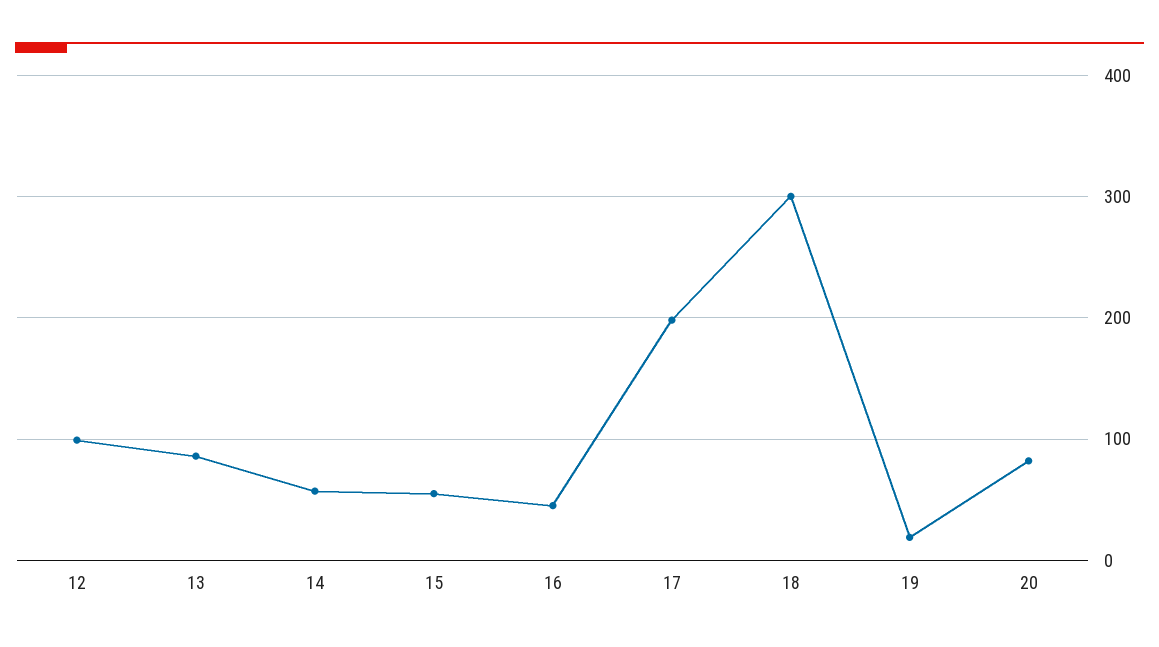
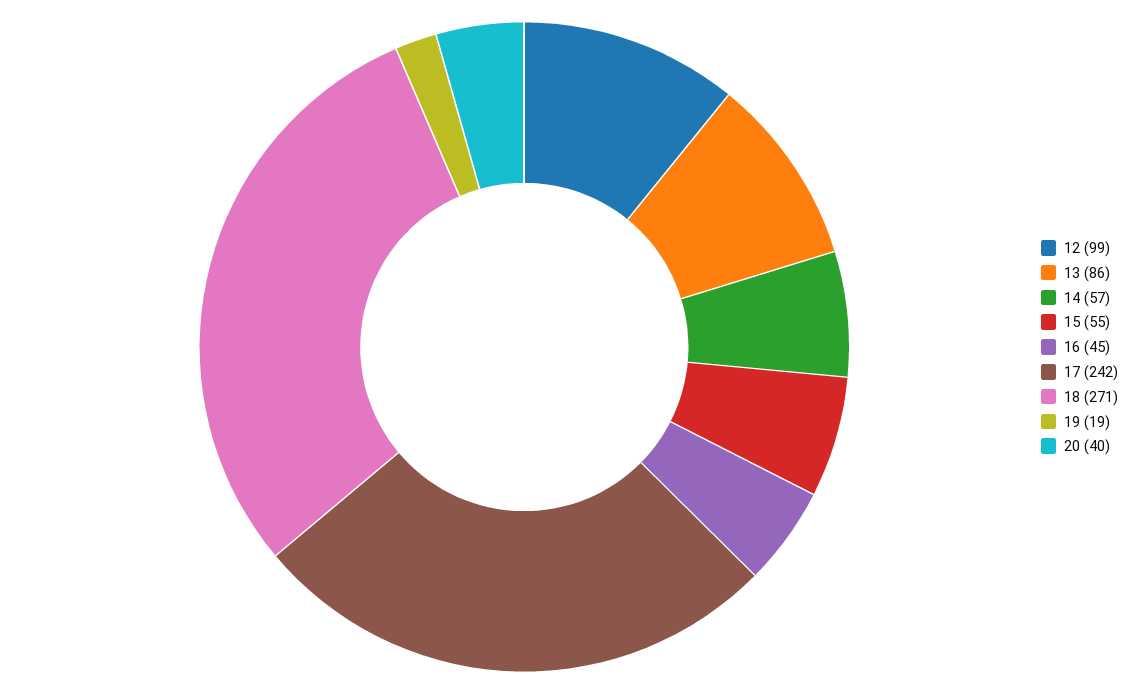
  {
    "12": 99,
    "13": 86,
    "14": 57,
    "15": 55,
    "16": 45,
-   "17": 200,
+   "17": 242,
-   "18": 300,
+   "18": 271,
    "19": 19,
-   "20": 80
+   "20": 40
  }

